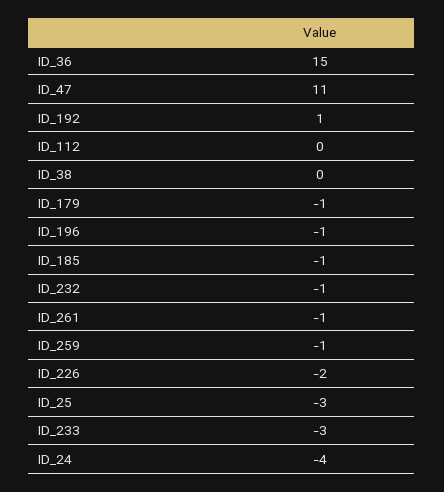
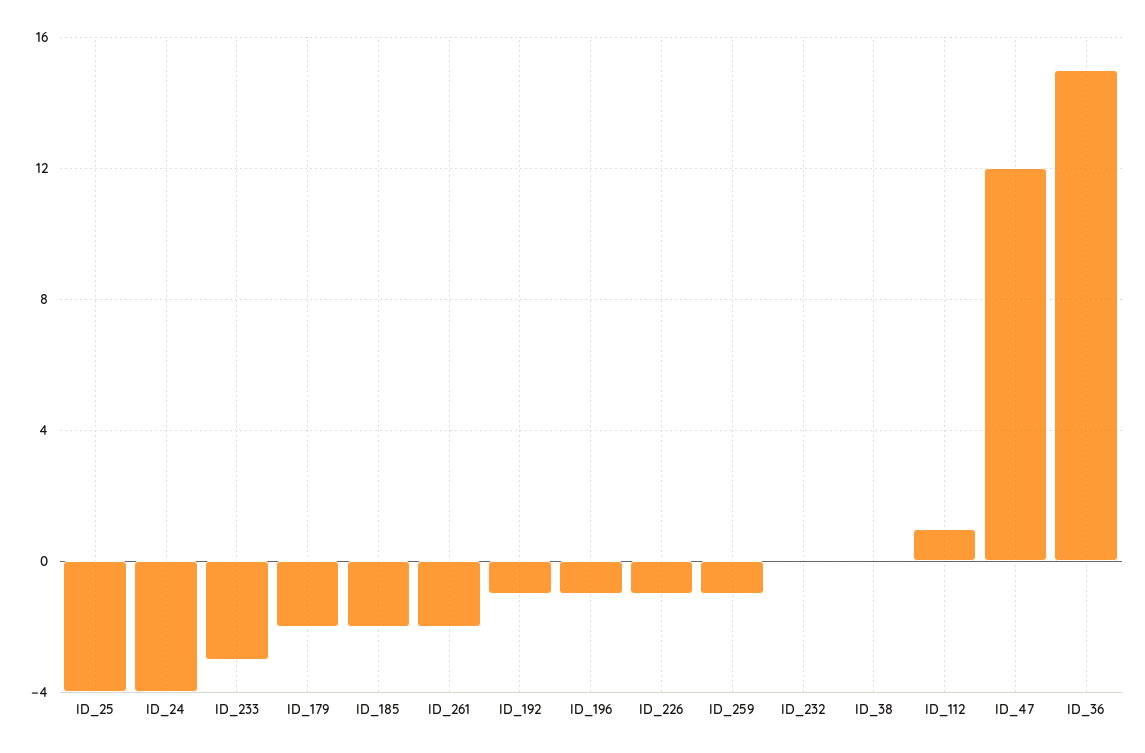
  {
    "ID_36": 15,
-   "ID_47": 11,
+   "ID_47": 12,
-   "ID_192": 1,
+   "ID_192": -1,
-   "ID_112": 0,
+   "ID_112": 1,
    "ID_38": 0,
-   "ID_179": -1,
+   "ID_179": -2,
    "ID_196": -1,
-   "ID_185": -1,
+   "ID_185": -2,
-   "ID_232": -1,
+   "ID_232": 0,
-   "ID_261": -1,
+   "ID_261": -2,
    "ID_259": -1,
-   "ID_226": -2,
+   "ID_226": -1,
-   "ID_25": -3,
+   "ID_25": -4,
    "ID_233": -3,
    "ID_24": -4
  }

